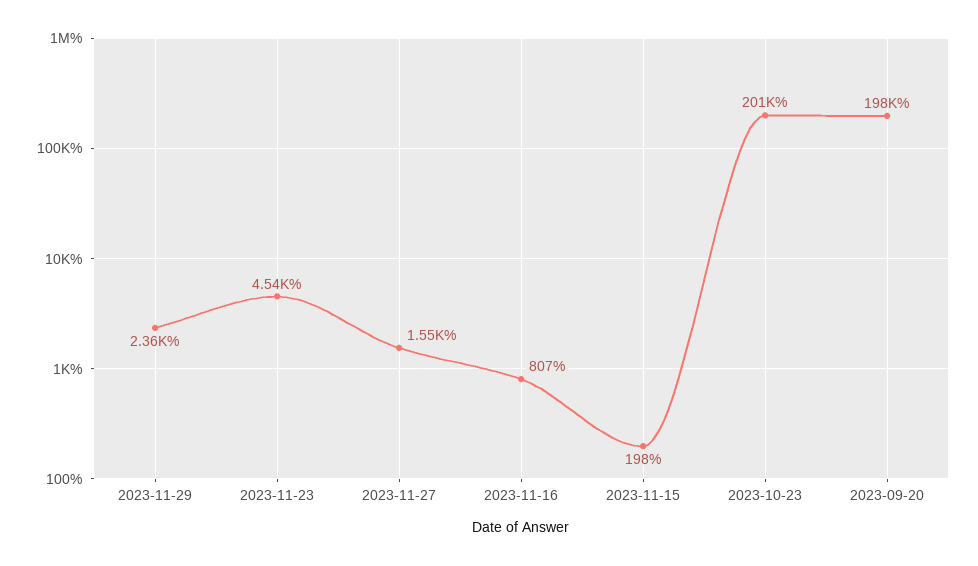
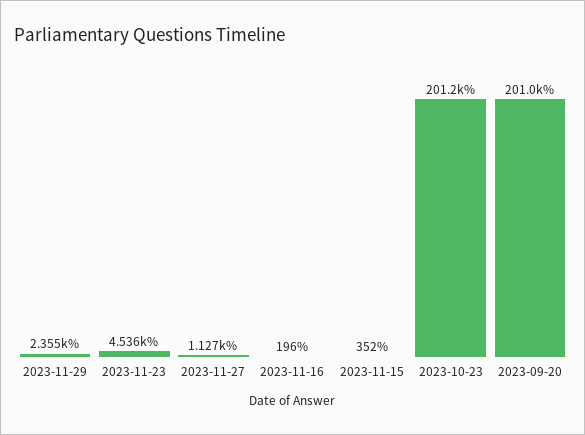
  {
    "2023-11-29": 2355,
    "2023-11-23": 4536,
-   "2023-11-27": 1550,
+   "2023-11-27": 1127,
-   "2023-11-16": 807,
+   "2023-11-16": 196,
-   "2023-11-15": 198,
+   "2023-11-15": 352,
    "2023-10-23": 201200,
-   "2023-09-20": 198000
+   "2023-09-20": 201000
  }

